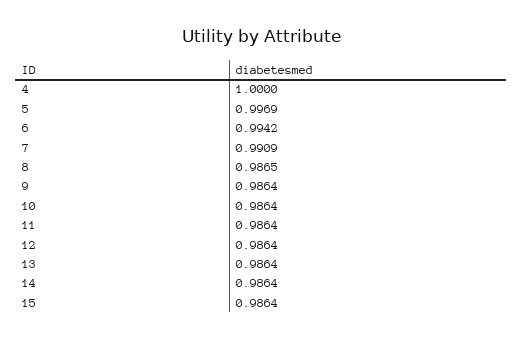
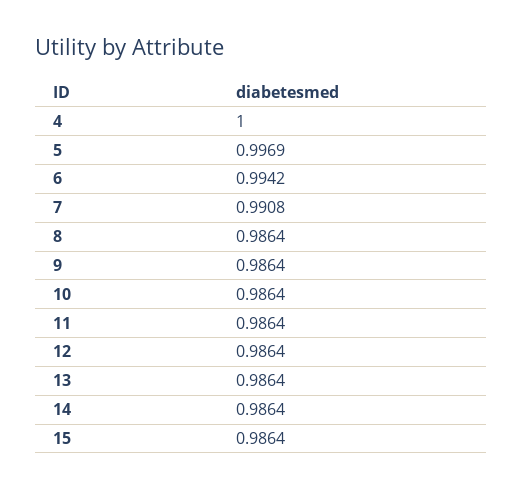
  {
    "4": 1,
    "5": 0.9969,
    "6": 0.9942,
-   "7": 0.9909,
+   "7": 0.9908,
-   "8": 0.9865,
+   "8": 0.9864,
    "9": 0.9864,
    "10": 0.9864,
    "11": 0.9864,
    "12": 0.9864,
    "13": 0.9864,
    "14": 0.9864,
    "15": 0.9864
  }

